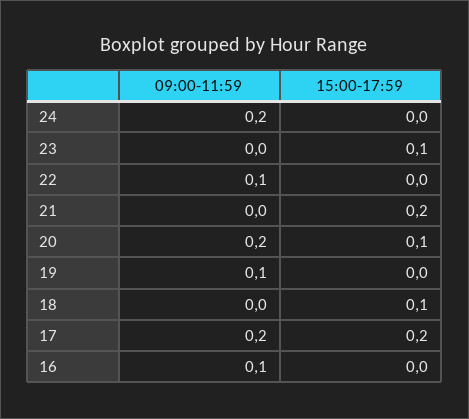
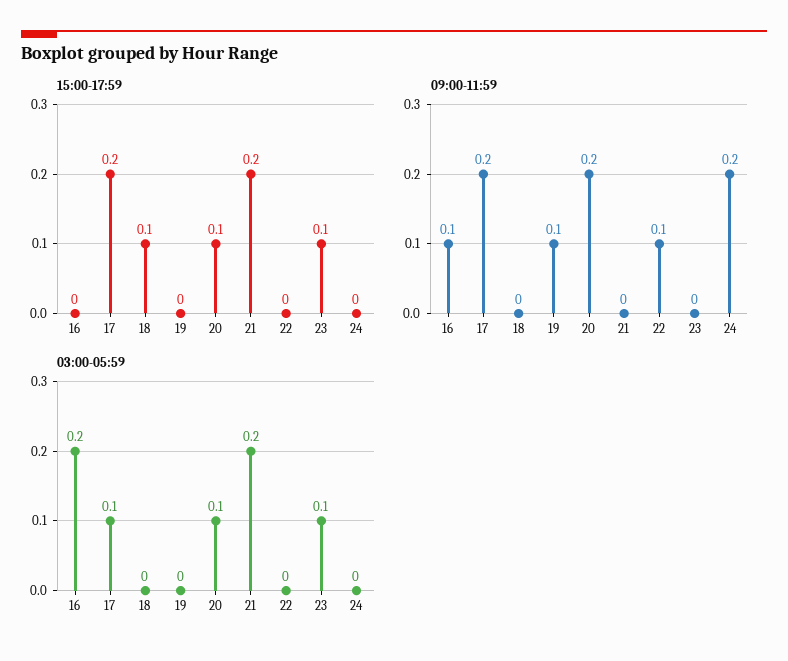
  {
    "09:00-11:59": {
      "24": 0.2,
      "23": 0,
      "22": 0.1,
      "21": 0,
      "20": 0.2,
      "19": 0.1,
      "18": 0,
      "17": 0.2,
      "16": 0.1
    },
    "15:00-17:59": {
      "24": 0,
      "23": 0.1,
      "22": 0,
      "21": 0.2,
      "20": 0.1,
      "19": 0,
      "18": 0.1,
      "17": 0.2,
      "16": 0
-   }
+   },
+   "03:00-05:59": {
+     "16": 0.2,
+     "17": 0.1,
+     "18": 0,
+     "19": 0,
+     "20": 0.1,
+     "21": 0.2,
+     "22": 0,
+     "23": 0.1,
+     "24": 0
+   }
  }

